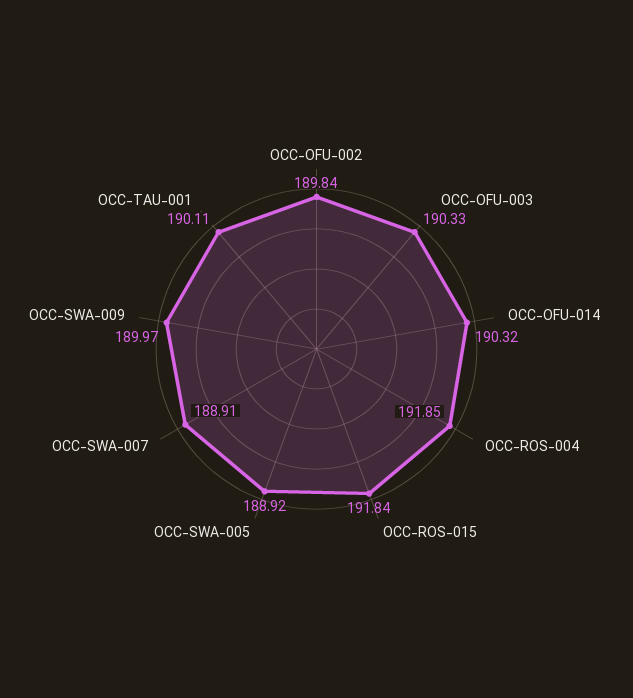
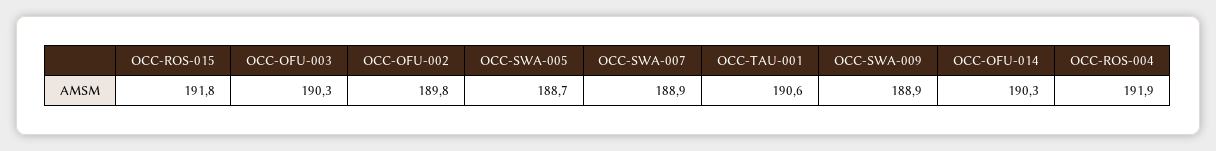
  {
    "OCC-OFU-002": 189.84,
    "OCC-OFU-003": 190.33,
    "OCC-OFU-014": 190.32,
    "OCC-ROS-004": 191.85,
    "OCC-ROS-015": 191.84,
-   "OCC-SWA-005": 188.92,
+   "OCC-SWA-005": 188.7,
    "OCC-SWA-007": 188.91,
-   "OCC-SWA-009": 189.97,
+   "OCC-SWA-009": 188.9,
-   "OCC-TAU-001": 190.11
+   "OCC-TAU-001": 190.6
  }

